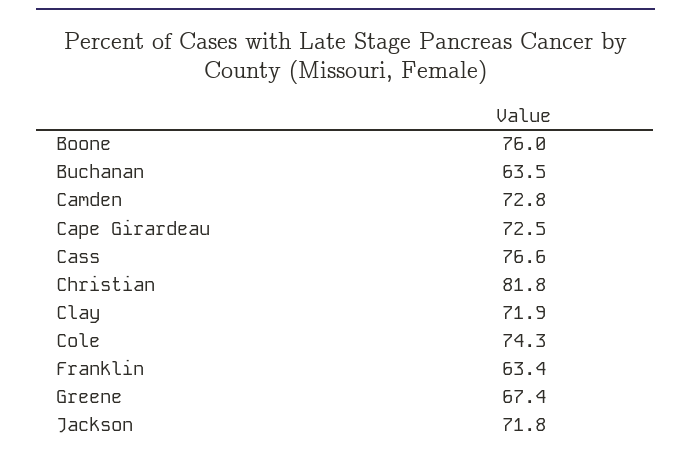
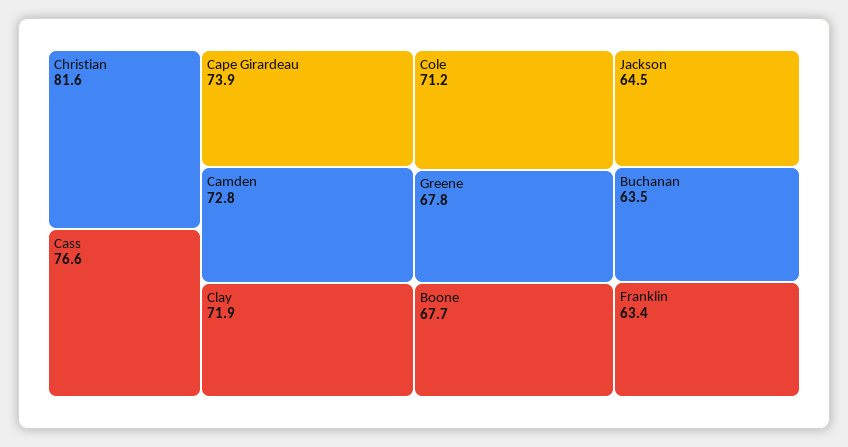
  {
-   "Boone": 76,
+   "Boone": 67.7,
    "Buchanan": 63.5,
    "Camden": 72.8,
-   "Cape Girardeau": 72.5,
+   "Cape Girardeau": 73.9,
    "Cass": 76.6,
-   "Christian": 81.8,
+   "Christian": 81.6,
    "Clay": 71.9,
-   "Cole": 74.3,
+   "Cole": 71.2,
    "Franklin": 63.4,
-   "Greene": 67.4,
+   "Greene": 67.8,
-   "Jackson": 71.8
+   "Jackson": 64.5
  }

